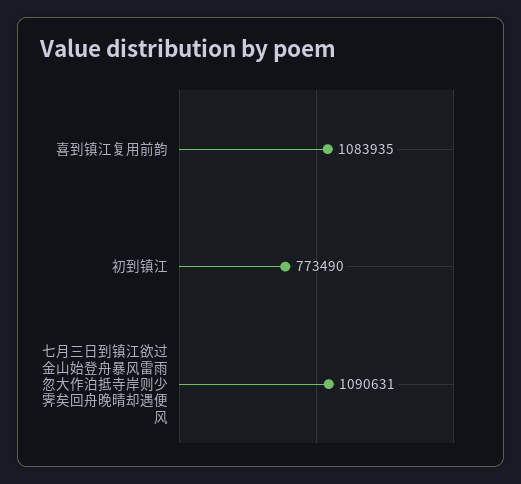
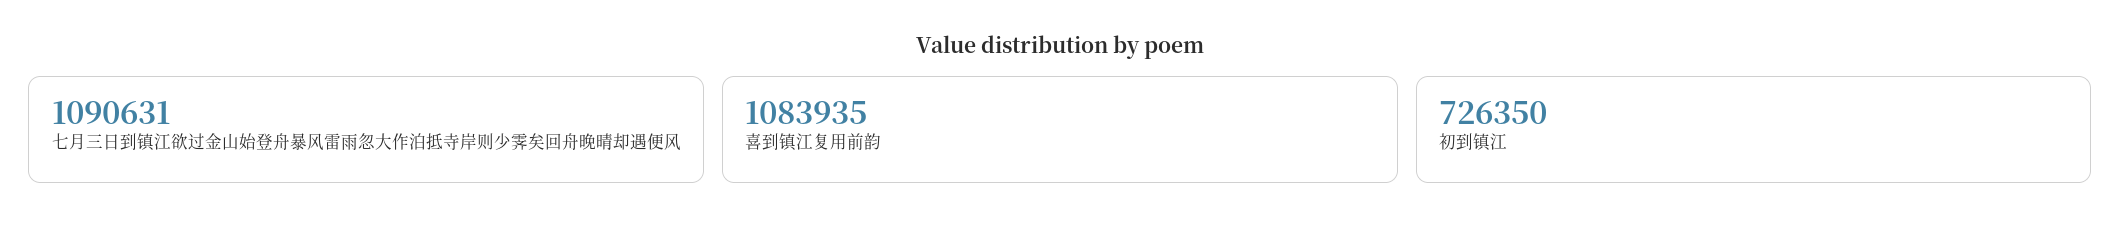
  {
    "喜到镇江复用前韵": 1083935,
-   "初到镇江": 773490,
+   "初到镇江": 726350,
    "七月三日到镇江欲过金山始登舟暴风雷雨忽大作泊抵寺岸则少霁矣回舟晚晴却遇便风": 1090631
  }

